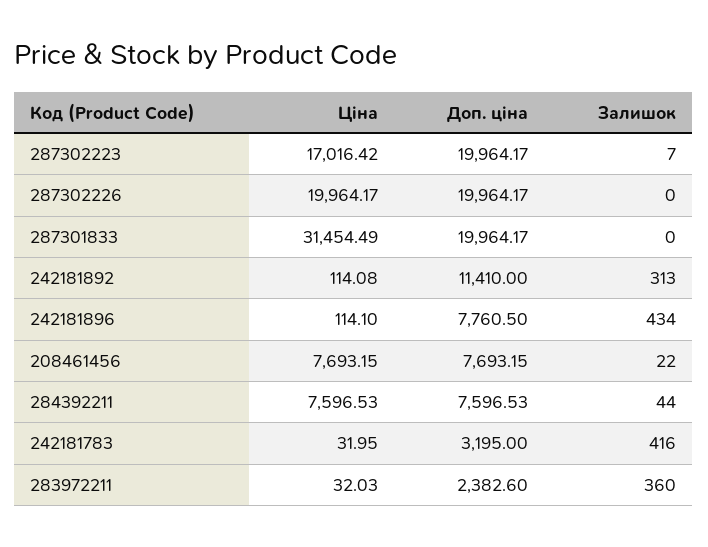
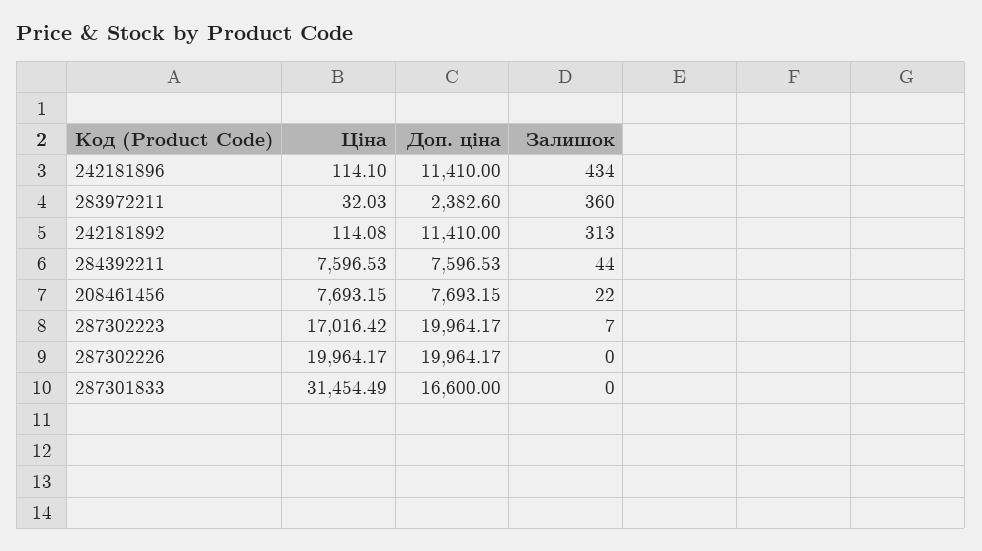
  {
    "Ціна": {
      "287302223": 17016.42,
      "287302226": 19964.17,
      "287301833": 31454.49,
      "242181892": 114.08,
      "242181896": 114.1,
      "208461456": 7693.15,
      "284392211": 7596.53,
-     "242181783": 31.95,
      "283972211": 32.03
    },
    "Доп. ціна": {
      "287302223": 19964.17,
      "287302226": 19964.17,
-     "287301833": 19964.17,
+     "287301833": 16600,
      "242181892": 11410,
-     "242181896": 7760.5,
+     "242181896": 11410,
      "208461456": 7693.15,
      "284392211": 7596.53,
-     "242181783": 3195,
      "283972211": 2382.6
    },
    "Залишок": {
      "287302223": 7,
      "287302226": 0,
      "287301833": 0,
      "242181892": 313,
      "242181896": 434,
      "208461456": 22,
      "284392211": 44,
-     "242181783": 416,
      "283972211": 360
    }
  }

